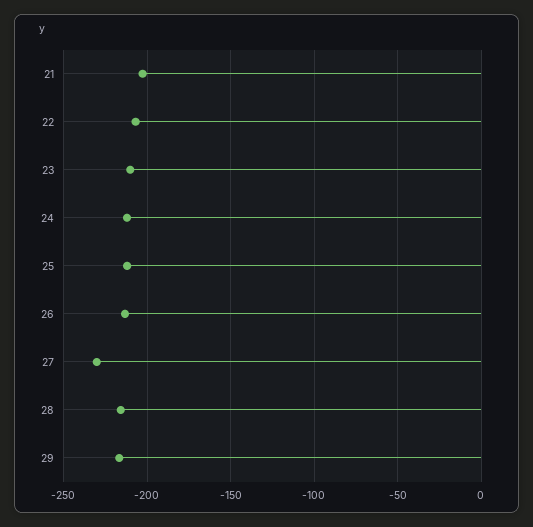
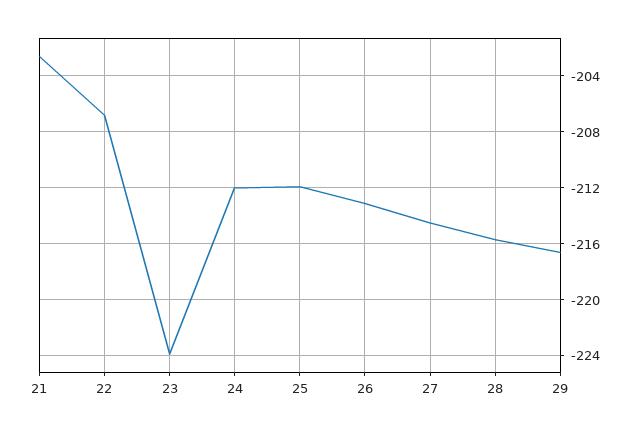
  {
    "21": -202.5,
    "22": -207,
-   "23": -210,
+   "23": -224,
    "24": -212,
    "25": -212,
    "26": -213,
-   "27": -230,
+   "27": -214.5,
    "28": -215.5,
    "29": -216.5
  }

